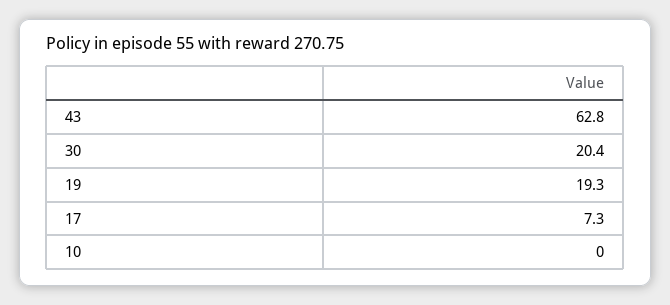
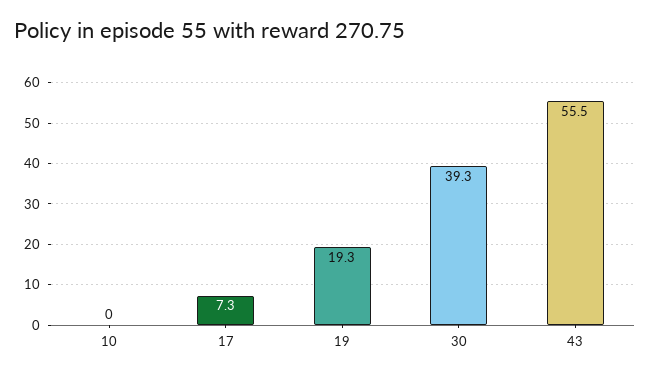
  {
-   "43": 62.8,
+   "43": 55.5,
-   "30": 20.4,
+   "30": 39.3,
    "19": 19.3,
    "17": 7.3,
    "10": 0
  }

